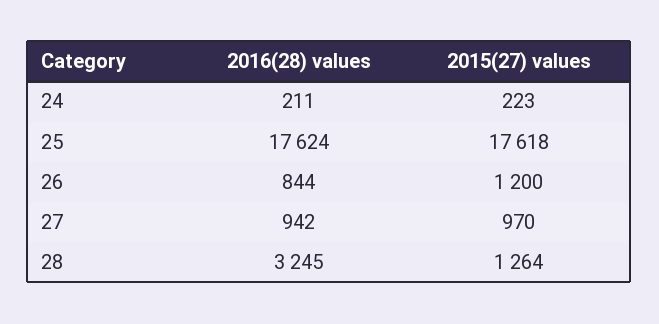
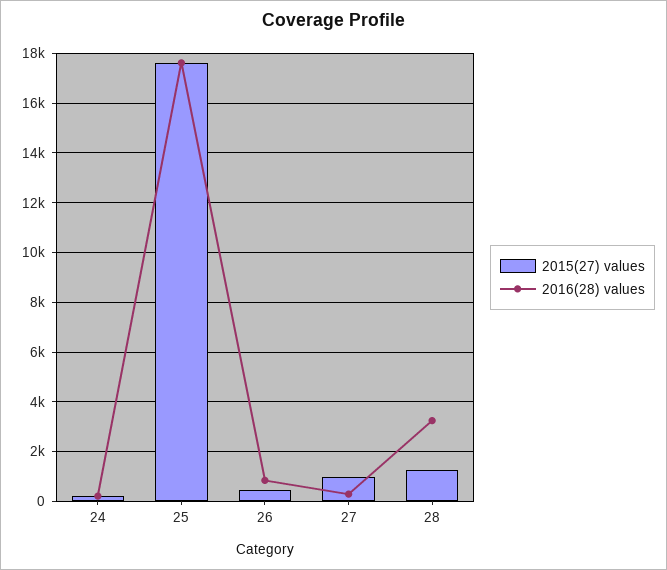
  {
    "2016(28) values": {
      "24": 211,
      "25": 17624,
      "26": 844,
-     "27": 942,
+     "27": 250,
      "28": 3245
    },
    "2015(27) values": {
      "24": 223,
      "25": 17618,
-     "26": 1200,
+     "26": 500,
      "27": 970,
      "28": 1264
    }
  }

